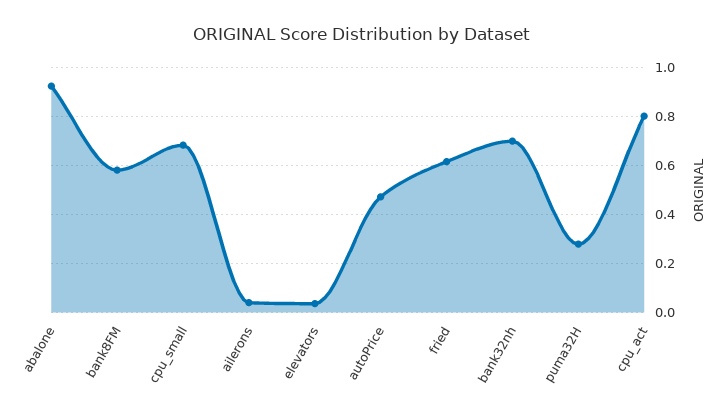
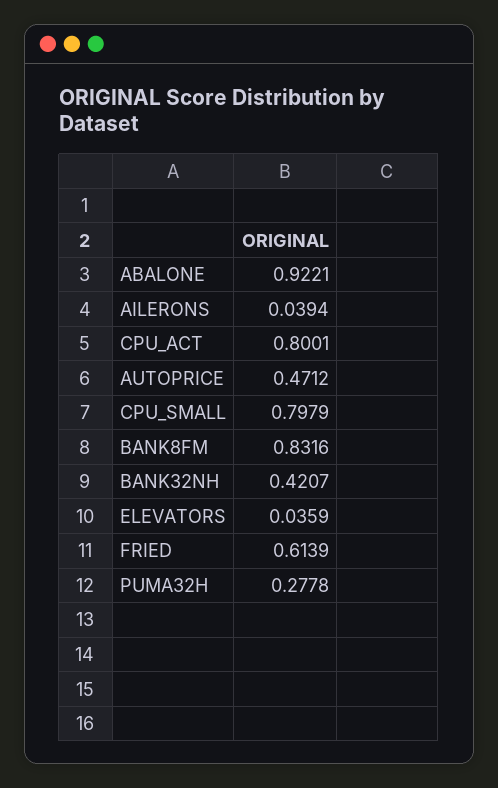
  {
    "abalone": 0.9221,
-   "bank8FM": 0.575,
+   "bank8FM": 0.8316,
-   "cpu_small": 0.675,
+   "cpu_small": 0.7979,
    "ailerons": 0.0394,
    "elevators": 0.0359,
    "autoPrice": 0.4712,
    "fried": 0.6139,
-   "bank32nh": 0.7,
+   "bank32nh": 0.4207,
    "puma32H": 0.2778,
    "cpu_act": 0.8001
  }

